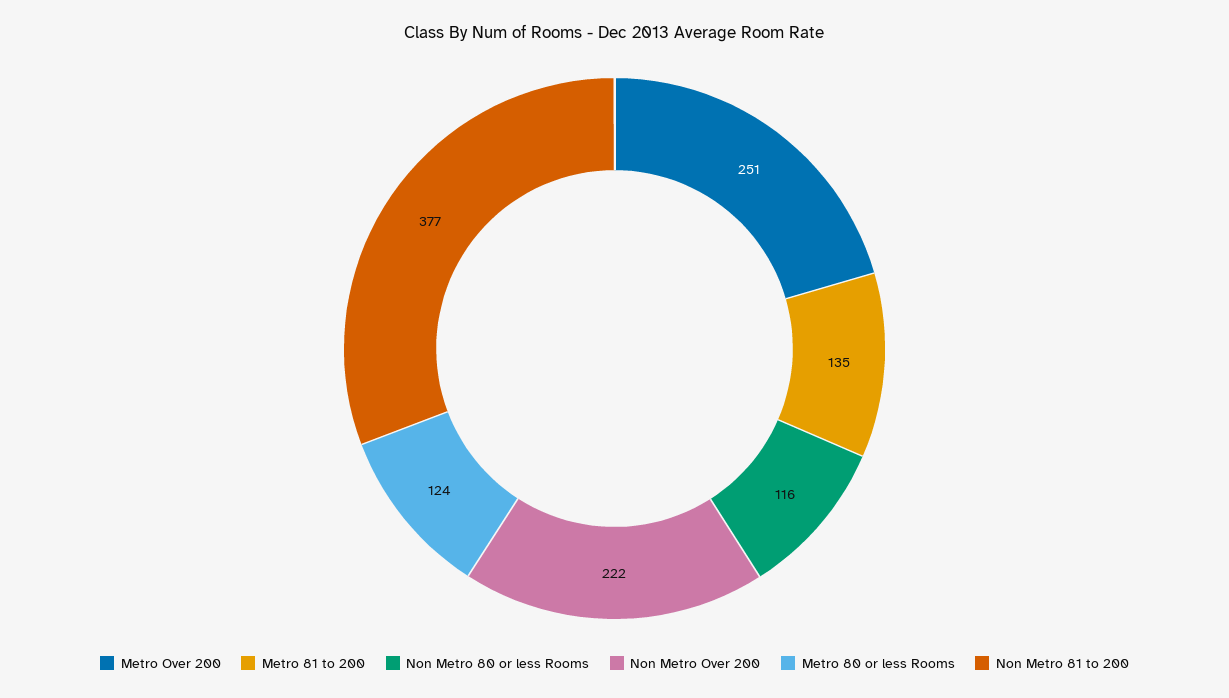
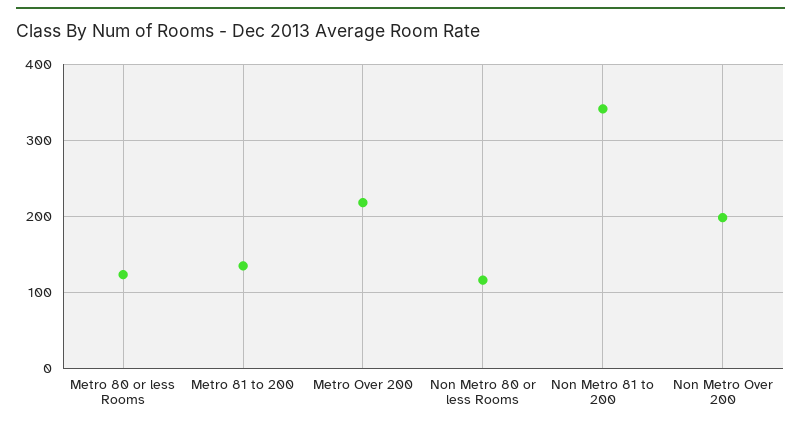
  {
-   "Metro Over 200": 251,
+   "Metro Over 200": 220,
    "Metro 81 to 200": 135,
    "Non Metro 80 or less Rooms": 116,
-   "Non Metro Over 200": 222,
+   "Non Metro Over 200": 200,
    "Metro 80 or less Rooms": 124,
-   "Non Metro 81 to 200": 377
+   "Non Metro 81 to 200": 340
  }

